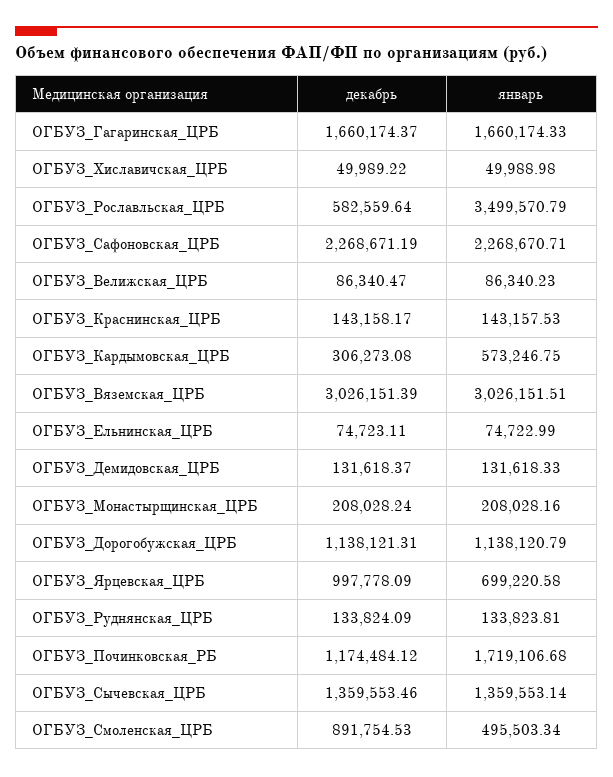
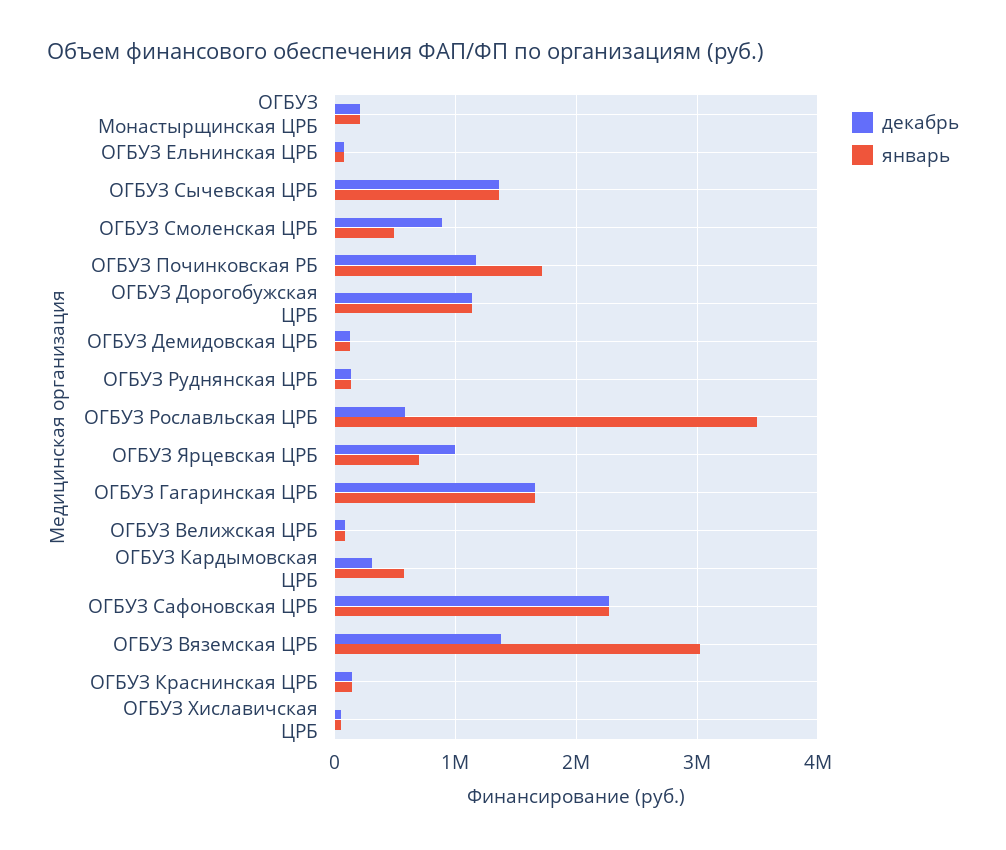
  {
    "декабрь": {
      "ОГБУЗ_Гагаринская_ЦРБ": 1660174.37,
      "ОГБУЗ_Хиславичская_ЦРБ": 49989.22,
      "ОГБУЗ_Рославльская_ЦРБ": 582559.64,
      "ОГБУЗ_Сафоновская_ЦРБ": 2268671.19,
      "ОГБУЗ_Велижская_ЦРБ": 86340.47,
      "ОГБУЗ_Краснинская_ЦРБ": 143158.17,
      "ОГБУЗ_Кардымовская_ЦРБ": 306273.08,
-     "ОГБУЗ_Вяземская_ЦРБ": 3026151.39,
+     "ОГБУЗ_Вяземская_ЦРБ": 1400000,
      "ОГБУЗ_Ельнинская_ЦРБ": 74723.11,
      "ОГБУЗ_Демидовская_ЦРБ": 131618.37,
      "ОГБУЗ_Монастырщинская_ЦРБ": 208028.24,
      "ОГБУЗ_Дорогобужская_ЦРБ": 1138121.31,
      "ОГБУЗ_Ярцевская_ЦРБ": 997778.09,
      "ОГБУЗ_Руднянская_ЦРБ": 133824.09,
      "ОГБУЗ_Починковская_РБ": 1174484.12,
      "ОГБУЗ_Сычевская_ЦРБ": 1359553.46,
      "ОГБУЗ_Смоленская_ЦРБ": 891754.53
    },
    "январь": {
      "ОГБУЗ_Гагаринская_ЦРБ": 1660174.33,
      "ОГБУЗ_Хиславичская_ЦРБ": 49988.98,
      "ОГБУЗ_Рославльская_ЦРБ": 3499570.79,
      "ОГБУЗ_Сафоновская_ЦРБ": 2268670.71,
      "ОГБУЗ_Велижская_ЦРБ": 86340.23,
      "ОГБУЗ_Краснинская_ЦРБ": 143157.53,
      "ОГБУЗ_Кардымовская_ЦРБ": 573246.75,
      "ОГБУЗ_Вяземская_ЦРБ": 3026151.51,
      "ОГБУЗ_Ельнинская_ЦРБ": 74722.99,
      "ОГБУЗ_Демидовская_ЦРБ": 131618.33,
      "ОГБУЗ_Монастырщинская_ЦРБ": 208028.16,
      "ОГБУЗ_Дорогобужская_ЦРБ": 1138120.79,
      "ОГБУЗ_Ярцевская_ЦРБ": 699220.58,
      "ОГБУЗ_Руднянская_ЦРБ": 133823.81,
      "ОГБУЗ_Починковская_РБ": 1719106.68,
      "ОГБУЗ_Сычевская_ЦРБ": 1359553.14,
      "ОГБУЗ_Смоленская_ЦРБ": 495503.34
    }
  }

